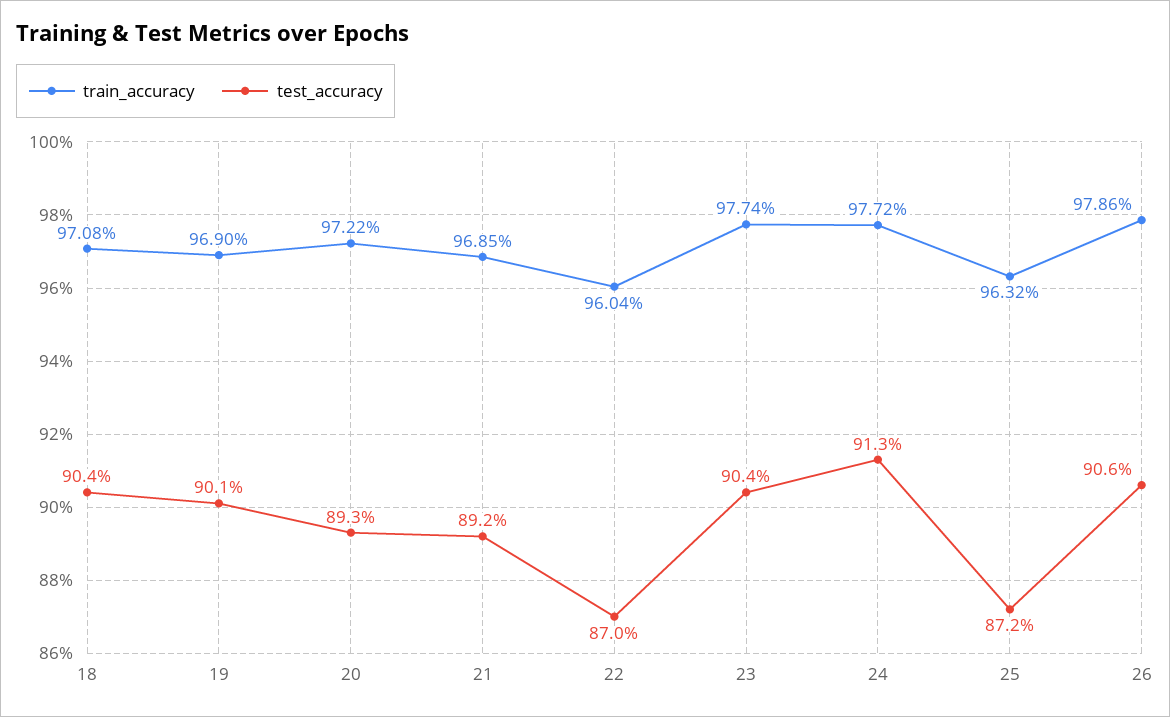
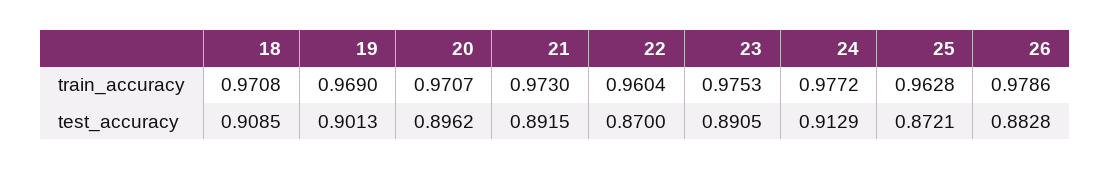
  {
    "train_accuracy": {
      "18": 0.9708,
      "19": 0.969,
-     "20": 0.9722,
+     "20": 0.9707,
-     "21": 0.9685,
+     "21": 0.973,
      "22": 0.9604,
-     "23": 0.9774,
+     "23": 0.9753,
      "24": 0.9772,
-     "25": 0.9632,
+     "25": 0.9628,
      "26": 0.9786
    },
    "test_accuracy": {
-     "18": 0.904,
+     "18": 0.9085,
      "19": 0.9013,
-     "20": 0.893,
+     "20": 0.8962,
      "21": 0.8915,
      "22": 0.87,
-     "23": 0.904,
+     "23": 0.8905,
      "24": 0.9129,
      "25": 0.8721,
-     "26": 0.906
+     "26": 0.8828
    }
  }

